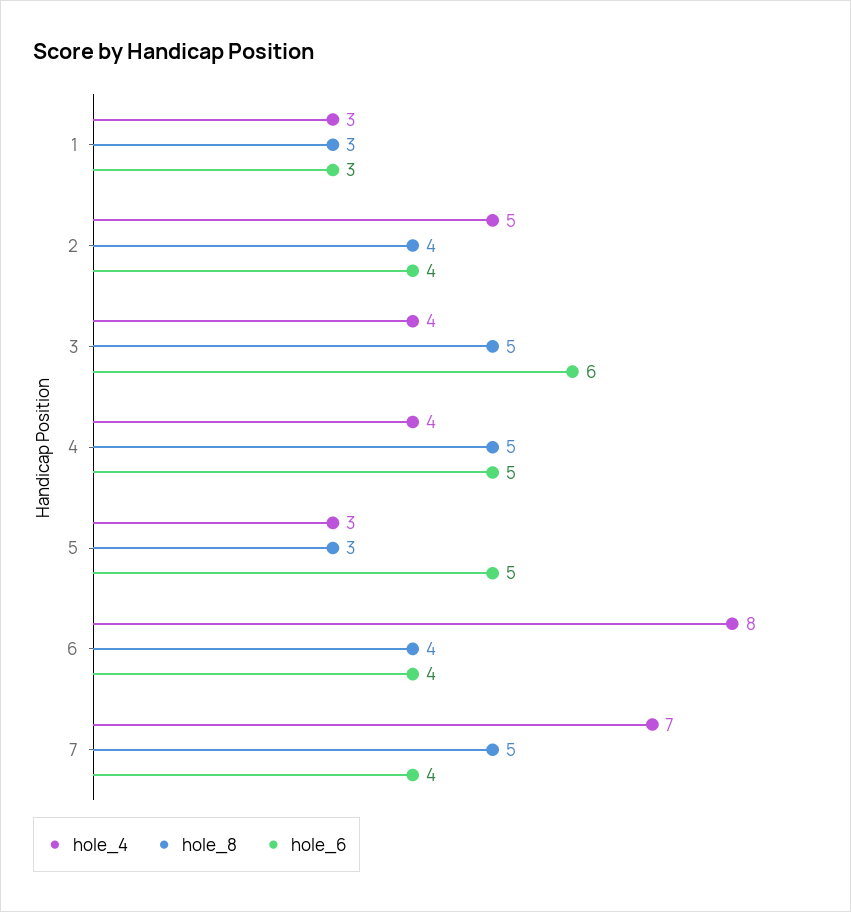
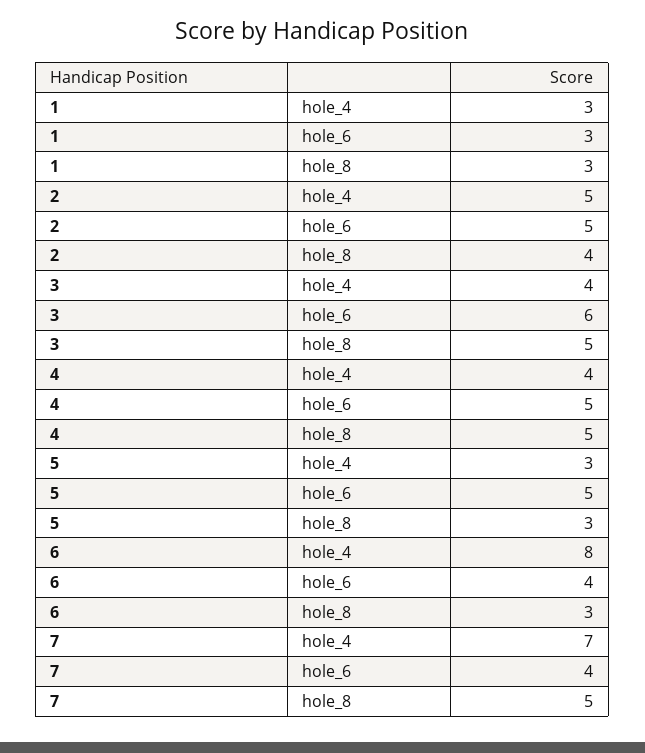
  {
    "hole_4": {
      "1": 3,
      "2": 5,
      "3": 4,
      "4": 4,
      "5": 3,
      "6": 8,
      "7": 7
    },
    "hole_8": {
      "1": 3,
      "2": 4,
      "3": 5,
      "4": 5,
      "5": 3,
-     "6": 4,
+     "6": 3,
      "7": 5
    },
    "hole_6": {
      "1": 3,
-     "2": 4,
+     "2": 5,
      "3": 6,
      "4": 5,
      "5": 5,
      "6": 4,
      "7": 4
    }
  }

